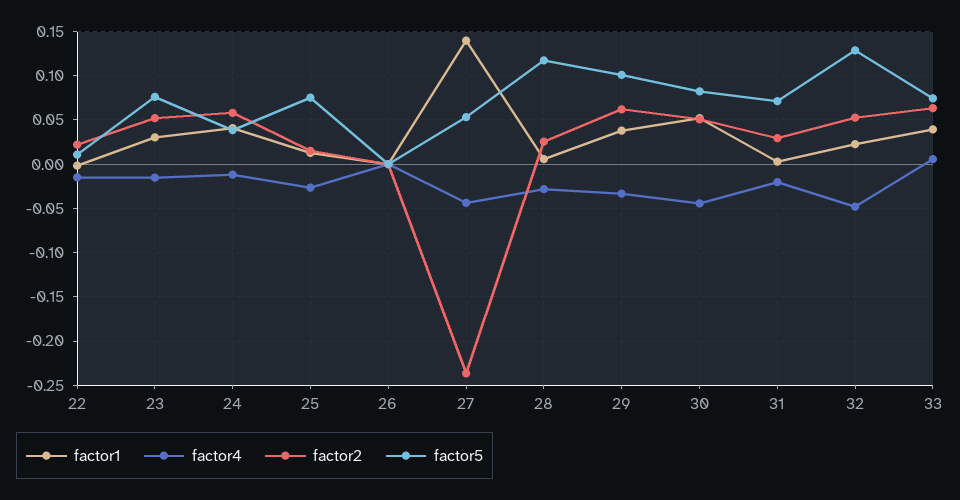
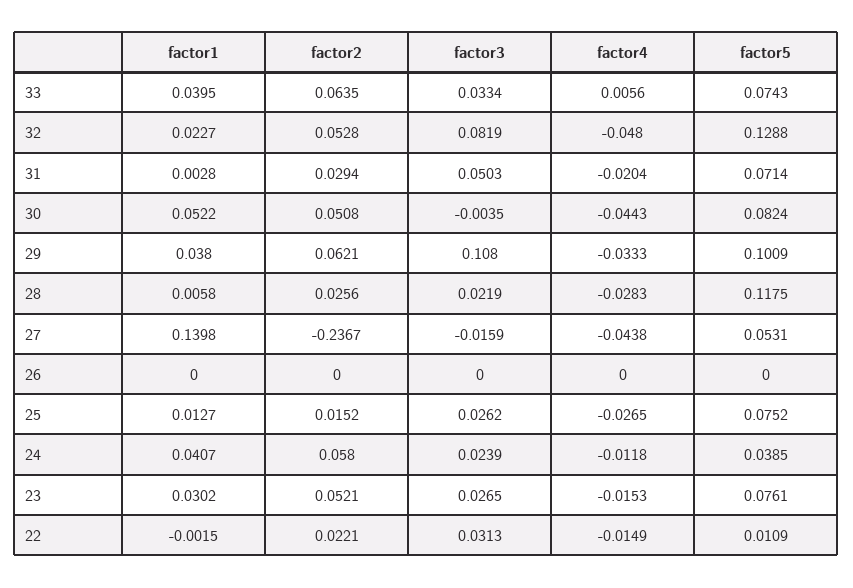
  {
    "factor1": {
      "22": -0.0015,
      "23": 0.0302,
      "24": 0.0407,
      "25": 0.0127,
      "26": 0,
      "27": 0.1398,
      "28": 0.0058,
      "29": 0.038,
      "30": 0.0522,
      "31": 0.0028,
      "32": 0.0227,
      "33": 0.0395
    },
    "factor4": {
      "22": -0.0149,
      "23": -0.0153,
      "24": -0.0118,
      "25": -0.0265,
      "26": 0,
      "27": -0.0438,
      "28": -0.0283,
      "29": -0.0333,
      "30": -0.0443,
      "31": -0.0204,
      "32": -0.048,
      "33": 0.0056
    },
    "factor2": {
      "22": 0.0221,
      "23": 0.0521,
      "24": 0.058,
      "25": 0.0152,
      "26": 0,
      "27": -0.2367,
      "28": 0.0256,
      "29": 0.0621,
      "30": 0.0508,
      "31": 0.0294,
      "32": 0.0528,
      "33": 0.0635
    },
    "factor5": {
      "22": 0.0109,
      "23": 0.0761,
      "24": 0.0385,
      "25": 0.0752,
      "26": 0,
      "27": 0.0531,
      "28": 0.1175,
      "29": 0.1009,
      "30": 0.0824,
      "31": 0.0714,
      "32": 0.1288,
      "33": 0.0743
-   }
+   },
+   "factor3": {
+     "33": 0.0334,
+     "32": 0.0819,
+     "31": 0.0503,
+     "30": -0.0035,
+     "29": 0.108,
+     "28": 0.0219,
+     "27": -0.0159,
+     "26": 0,
+     "25": 0.0262,
+     "24": 0.0239,
+     "23": 0.0265,
+     "22": 0.0313
+   }
  }

